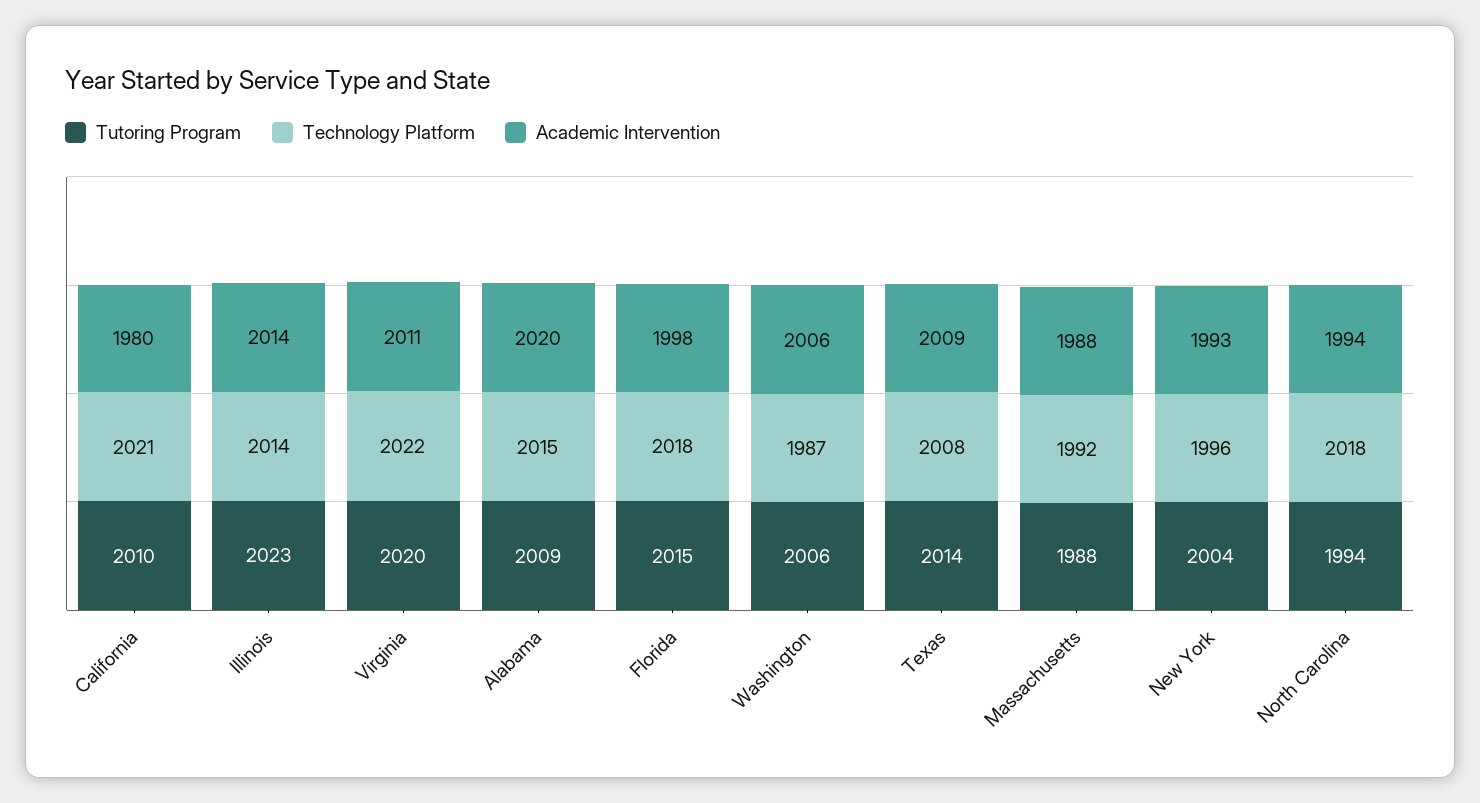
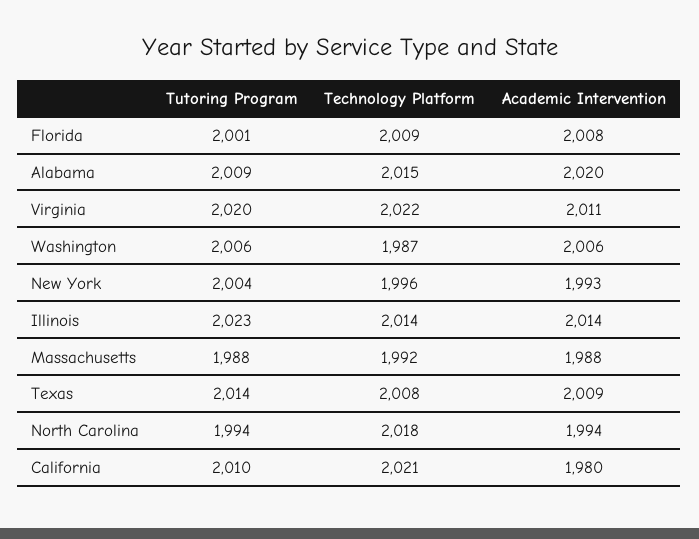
  {
    "Tutoring Program": {
      "California": 2010,
      "Illinois": 2023,
      "Virginia": 2020,
      "Alabama": 2009,
-     "Florida": 2015,
+     "Florida": 2001,
      "Washington": 2006,
      "Texas": 2014,
      "Massachusetts": 1988,
      "New York": 2004,
      "North Carolina": 1994
    },
    "Technology Platform": {
      "California": 2021,
      "Illinois": 2014,
      "Virginia": 2022,
      "Alabama": 2015,
-     "Florida": 2018,
+     "Florida": 2009,
      "Washington": 1987,
      "Texas": 2008,
      "Massachusetts": 1992,
      "New York": 1996,
      "North Carolina": 2018
    },
    "Academic Intervention": {
      "California": 1980,
      "Illinois": 2014,
      "Virginia": 2011,
      "Alabama": 2020,
-     "Florida": 1998,
+     "Florida": 2008,
      "Washington": 2006,
      "Texas": 2009,
      "Massachusetts": 1988,
      "New York": 1993,
      "North Carolina": 1994
    }
  }

